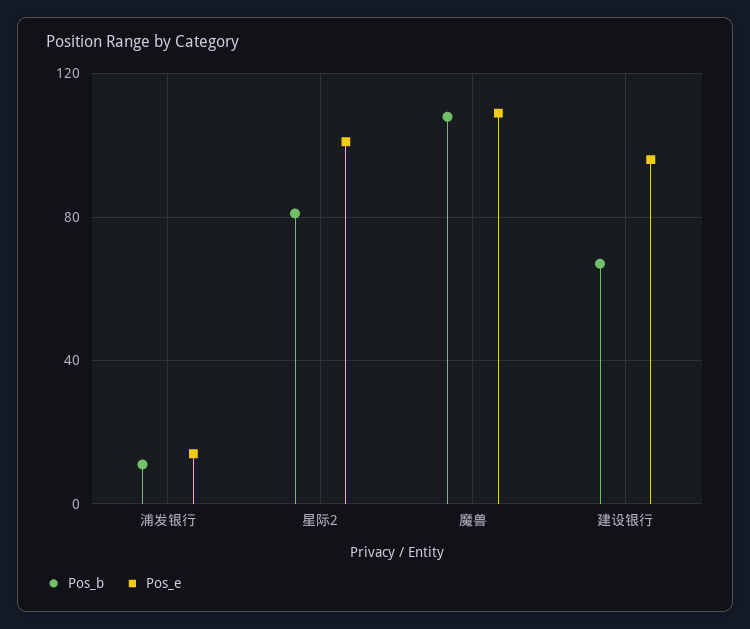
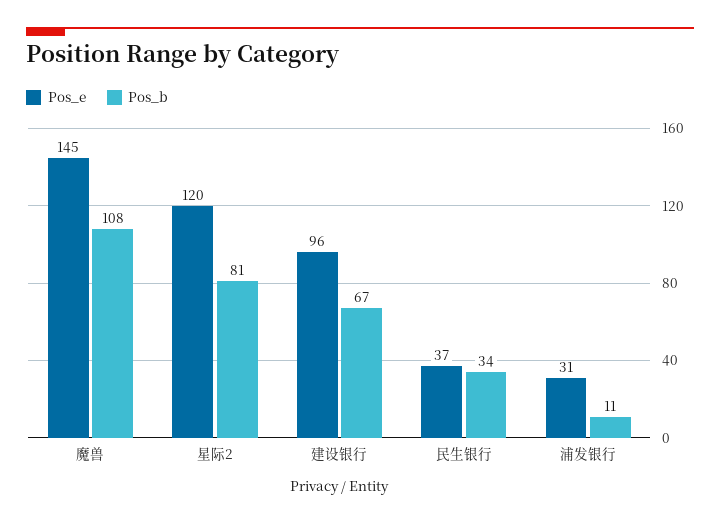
  {
    "Pos_b": {
      "浦发银行": 11,
      "星际2": 81,
      "魔兽": 108,
-     "建设银行": 67
+     "建设银行": 67,
+     "民生银行": 34
    },
    "Pos_e": {
-     "浦发银行": 15,
+     "浦发银行": 31,
-     "星际2": 100,
+     "星际2": 120,
-     "魔兽": 110,
+     "魔兽": 145,
-     "建设银行": 96
+     "建设银行": 96,
+     "民生银行": 37
    }
  }

